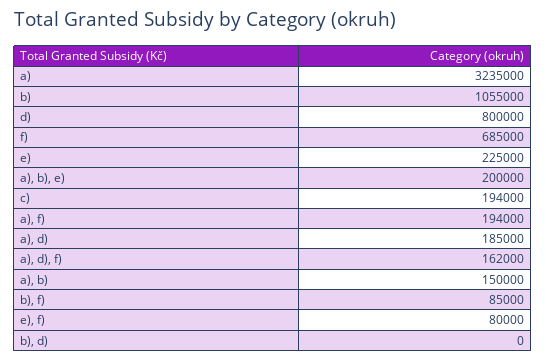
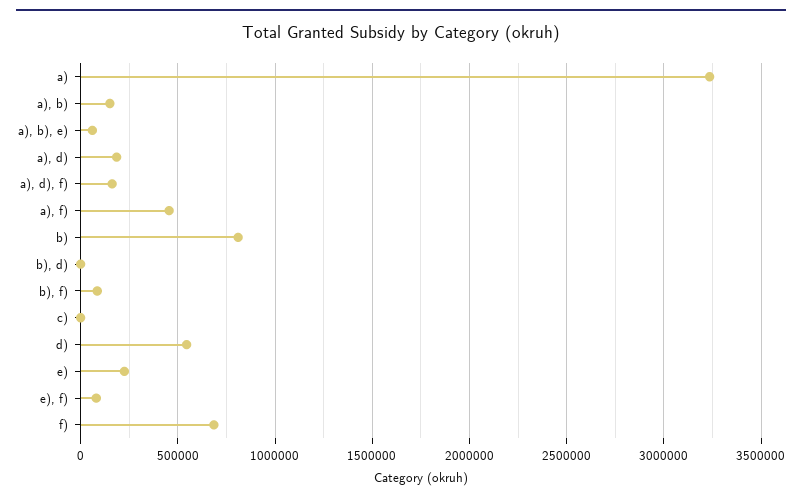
  {
    "a)": 3235000,
-   "b)": 1055000,
+   "b)": 800000,
-   "d)": 800000,
+   "d)": 550000,
    "f)": 685000,
    "e)": 225000,
-   "a), b), e)": 200000,
+   "a), b), e)": 50000,
-   "c)": 194000,
+   "c)": 0,
-   "a), f)": 194000,
+   "a), f)": 450000,
    "a), d)": 185000,
    "a), d), f)": 162000,
    "a), b)": 150000,
    "b), f)": 85000,
    "e), f)": 80000,
    "b), d)": 0
  }

